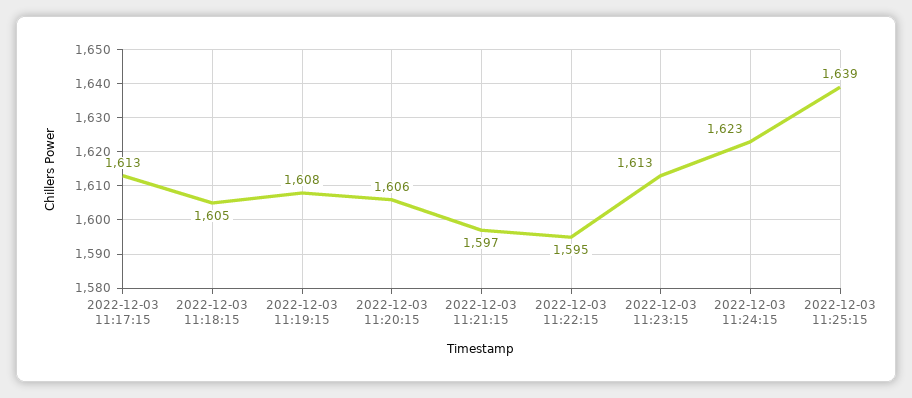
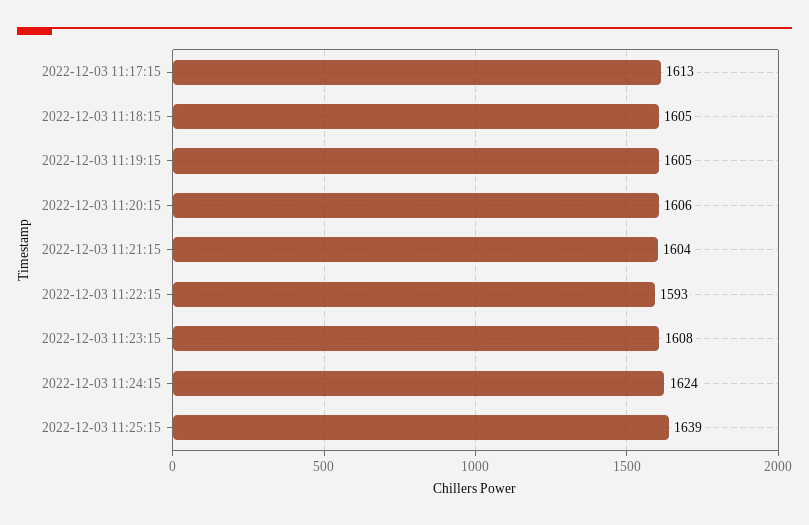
  {
    "2022-12-03 11:17:15": 1613,
    "2022-12-03 11:18:15": 1605,
-   "2022-12-03 11:19:15": 1608,
+   "2022-12-03 11:19:15": 1605,
    "2022-12-03 11:20:15": 1606,
-   "2022-12-03 11:21:15": 1597,
+   "2022-12-03 11:21:15": 1604,
-   "2022-12-03 11:22:15": 1595,
+   "2022-12-03 11:22:15": 1593,
-   "2022-12-03 11:23:15": 1613,
+   "2022-12-03 11:23:15": 1608,
-   "2022-12-03 11:24:15": 1623,
+   "2022-12-03 11:24:15": 1624,
    "2022-12-03 11:25:15": 1639
  }

